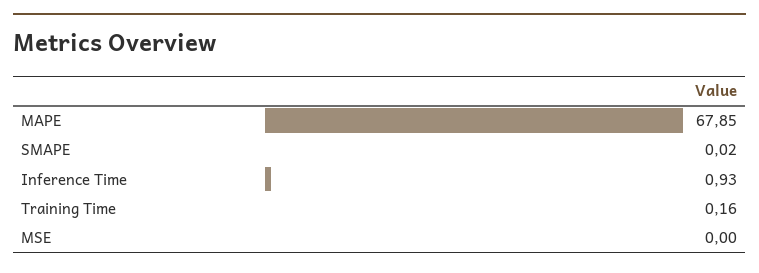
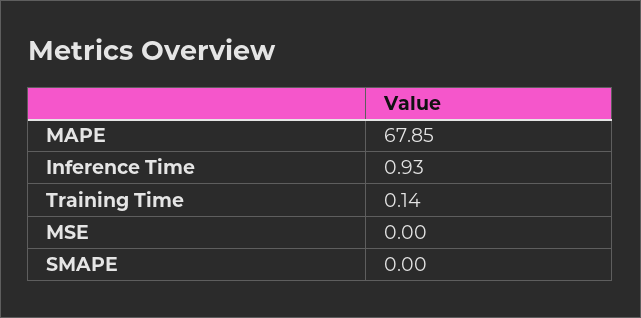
  {
    "MAPE": 67.85,
-   "SMAPE": 0.02,
+   "SMAPE": 0,
    "Inference Time": 0.93,
-   "Training Time": 0.16,
+   "Training Time": 0.14,
    "MSE": 0
  }

